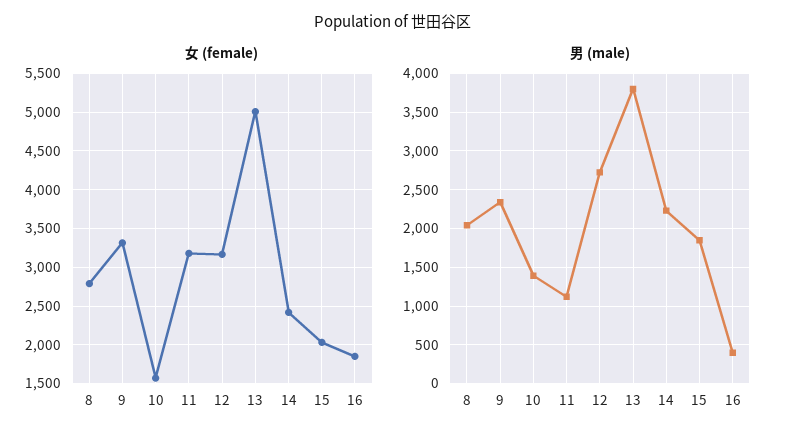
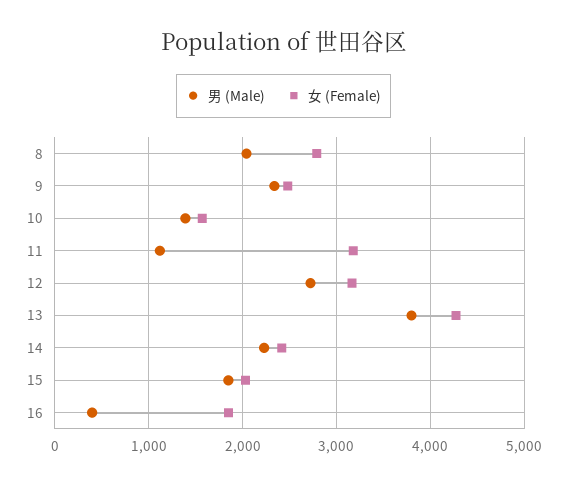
  {
    "女 (female)": {
      "8": 2800,
-     "9": 3300,
+     "9": 2500,
      "10": 1600,
      "11": 3200,
      "12": 3200,
-     "13": 5000,
+     "13": 4300,
      "14": 2400,
      "15": 2000,
      "16": 1900
    },
    "男 (male)": {
      "8": 2000,
      "9": 2300,
      "10": 1400,
      "11": 1100,
      "12": 2700,
      "13": 3800,
      "14": 2200,
      "15": 1800,
      "16": 400
    }
  }

